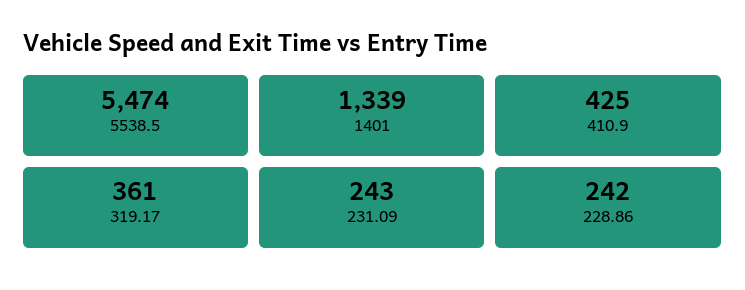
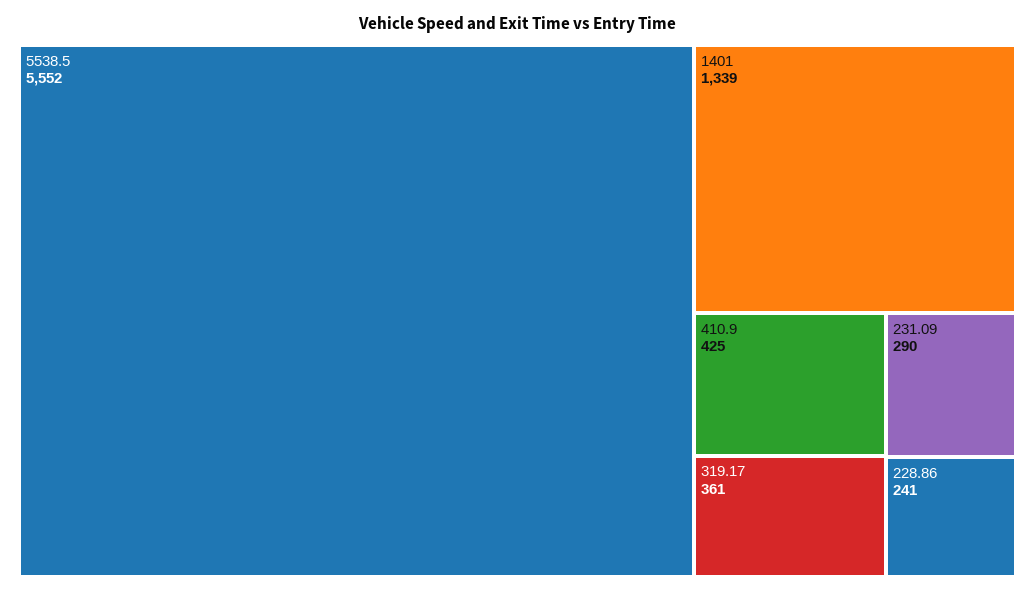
  {
-   "5538.5": 5474,
+   "5538.5": 5552,
    "1401": 1339,
    "410.9": 425,
    "319.17": 361,
-   "231.09": 243,
+   "231.09": 290,
-   "228.86": 242
+   "228.86": 241
  }

